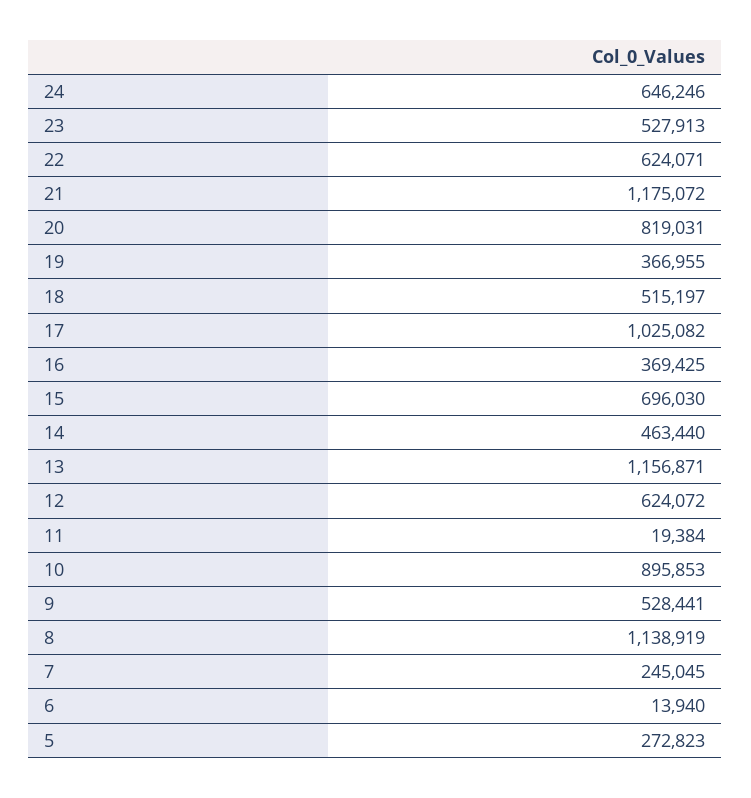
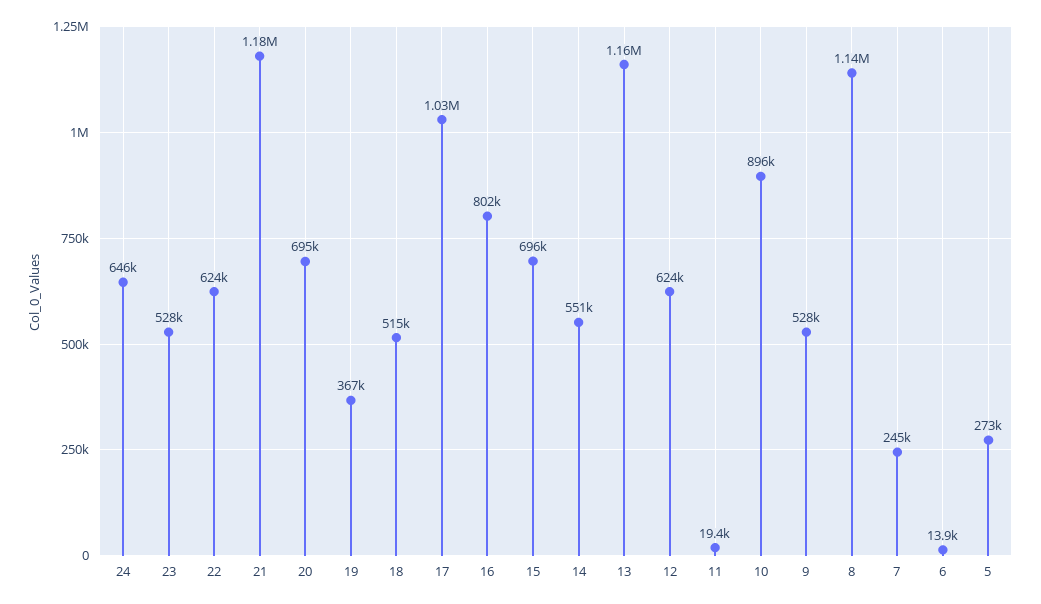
  {
    "24": 646246,
    "23": 527913,
    "22": 624071,
    "21": 1175072,
-   "20": 819031,
+   "20": 695000,
    "19": 366955,
    "18": 515197,
    "17": 1025082,
-   "16": 369425,
+   "16": 802000,
    "15": 696030,
-   "14": 463440,
+   "14": 551000,
    "13": 1156871,
    "12": 624072,
    "11": 19384,
    "10": 895853,
    "9": 528441,
    "8": 1138919,
    "7": 245045,
    "6": 13940,
    "5": 272823
  }

